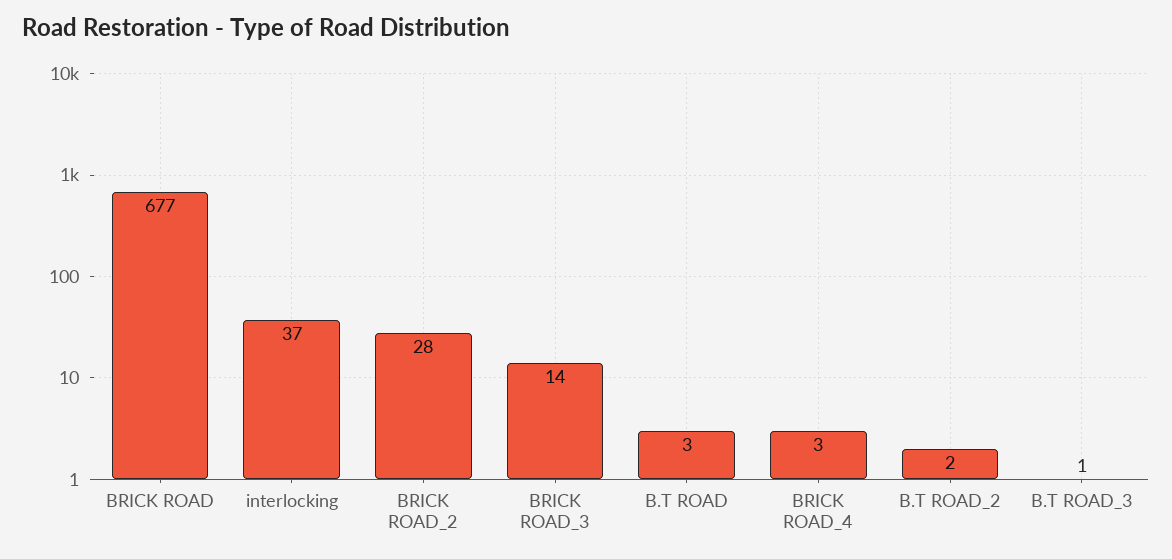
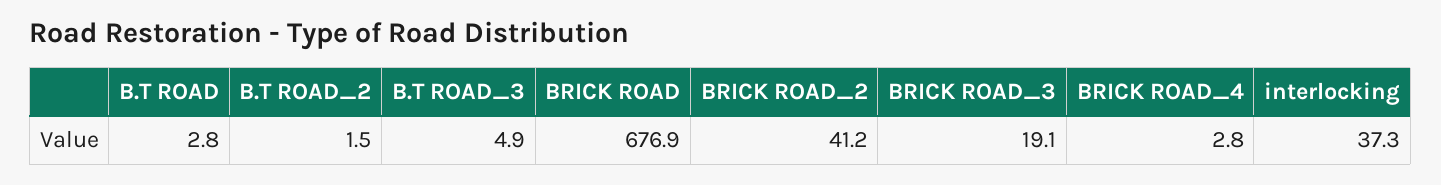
  {
    "BRICK ROAD": 676.9,
    "interlocking": 37.3,
-   "BRICK ROAD_2": 28,
+   "BRICK ROAD_2": 41.2,
-   "BRICK ROAD_3": 14,
+   "BRICK ROAD_3": 19.1,
    "B.T ROAD": 2.8,
    "BRICK ROAD_4": 2.8,
    "B.T ROAD_2": 1.5,
-   "B.T ROAD_3": 1
+   "B.T ROAD_3": 4.9
  }

